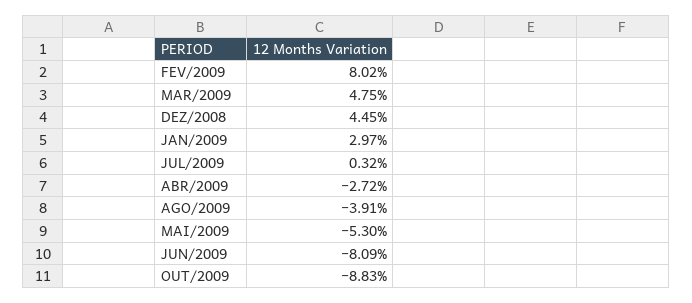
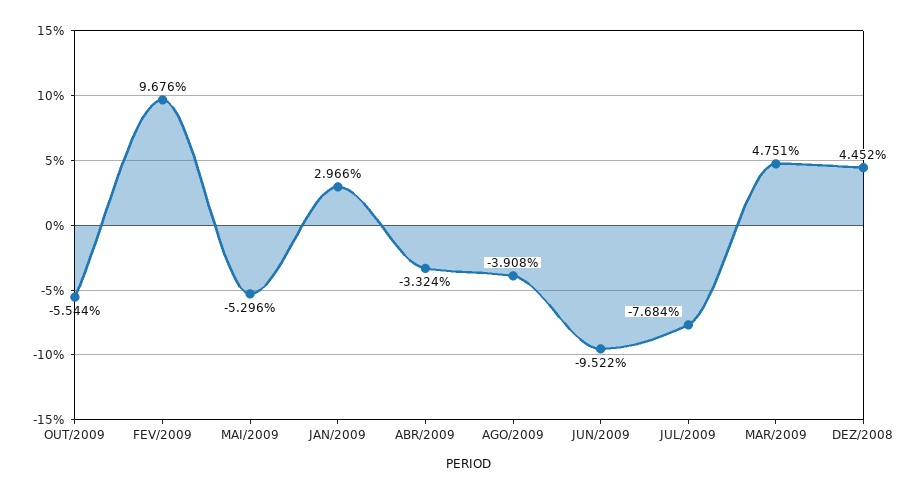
  {
-   "FEV/2009": 8.02,
+   "FEV/2009": 9.676,
    "MAR/2009": 4.751,
    "DEZ/2008": 4.452,
    "JAN/2009": 2.966,
-   "JUL/2009": 0.32,
+   "JUL/2009": -7.684,
-   "ABR/2009": -2.72,
+   "ABR/2009": -3.324,
    "AGO/2009": -3.908,
    "MAI/2009": -5.296,
-   "JUN/2009": -8.09,
+   "JUN/2009": -9.522,
-   "OUT/2009": -8.83
+   "OUT/2009": -5.544
  }

